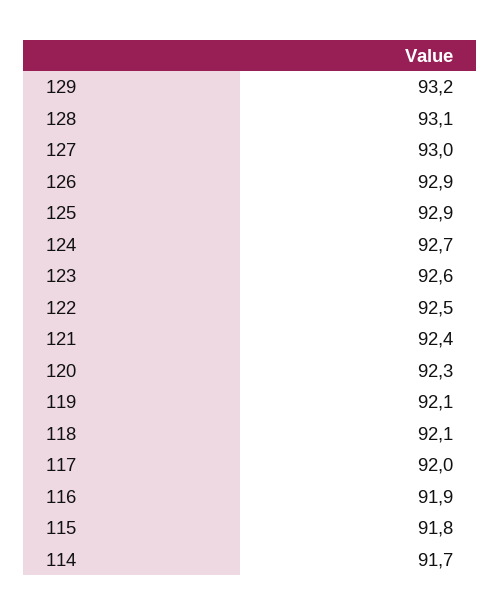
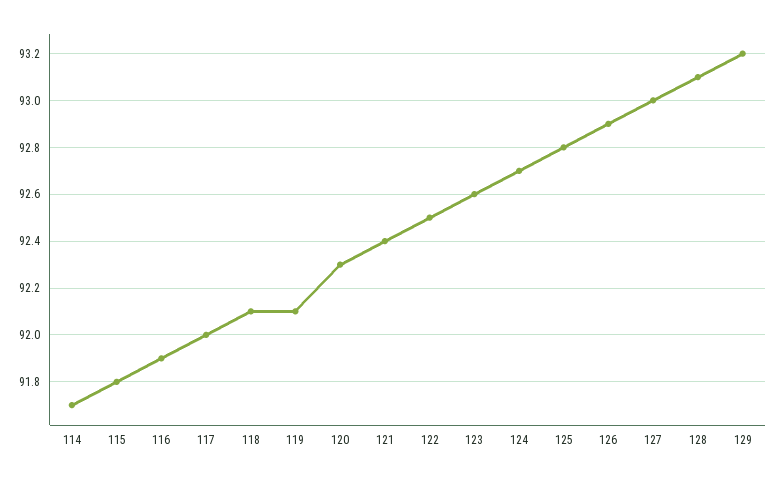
  {
    "129": 93.2,
    "128": 93.1,
    "127": 93,
    "126": 92.9,
-   "125": 92.9,
+   "125": 92.8,
    "124": 92.7,
    "123": 92.6,
    "122": 92.5,
    "121": 92.4,
    "120": 92.3,
    "119": 92.1,
    "118": 92.1,
    "117": 92,
    "116": 91.9,
    "115": 91.8,
    "114": 91.7
  }

